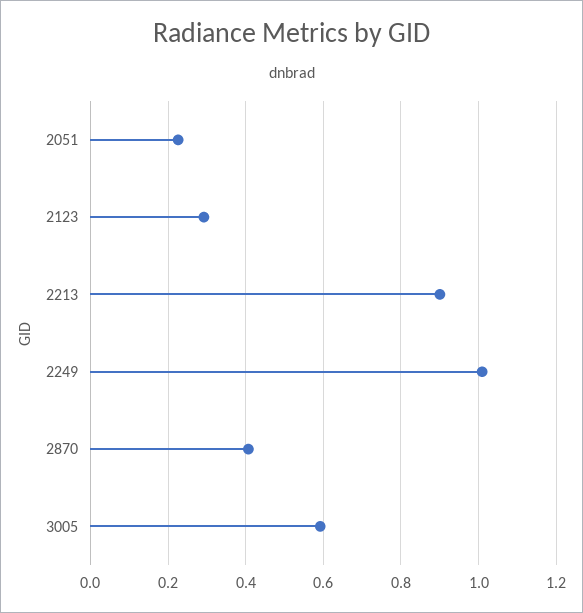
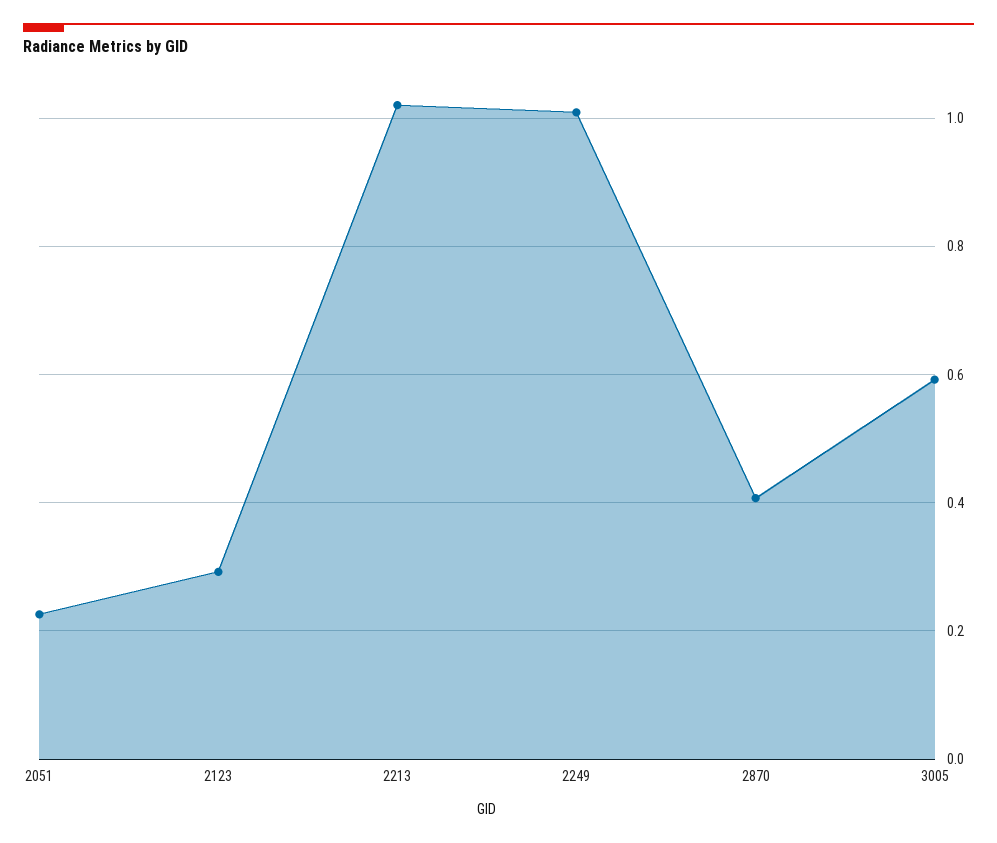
  {
    "2051": 0.22,
    "2123": 0.3,
-   "2213": 0.9,
+   "2213": 1.02,
    "2249": 1,
    "2870": 0.4,
    "3005": 0.6
  }

